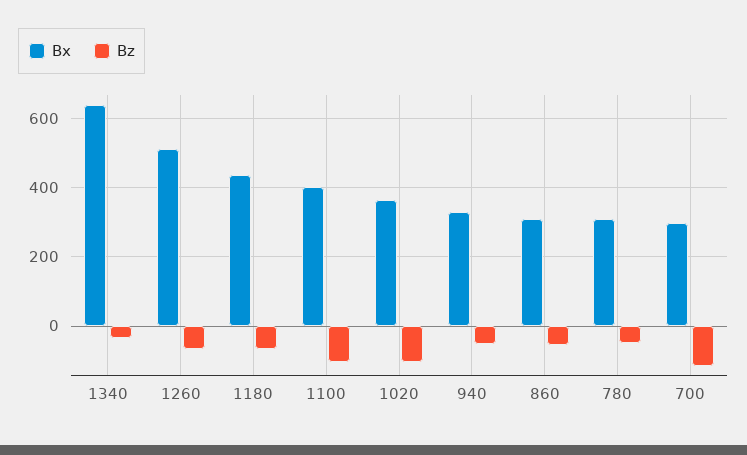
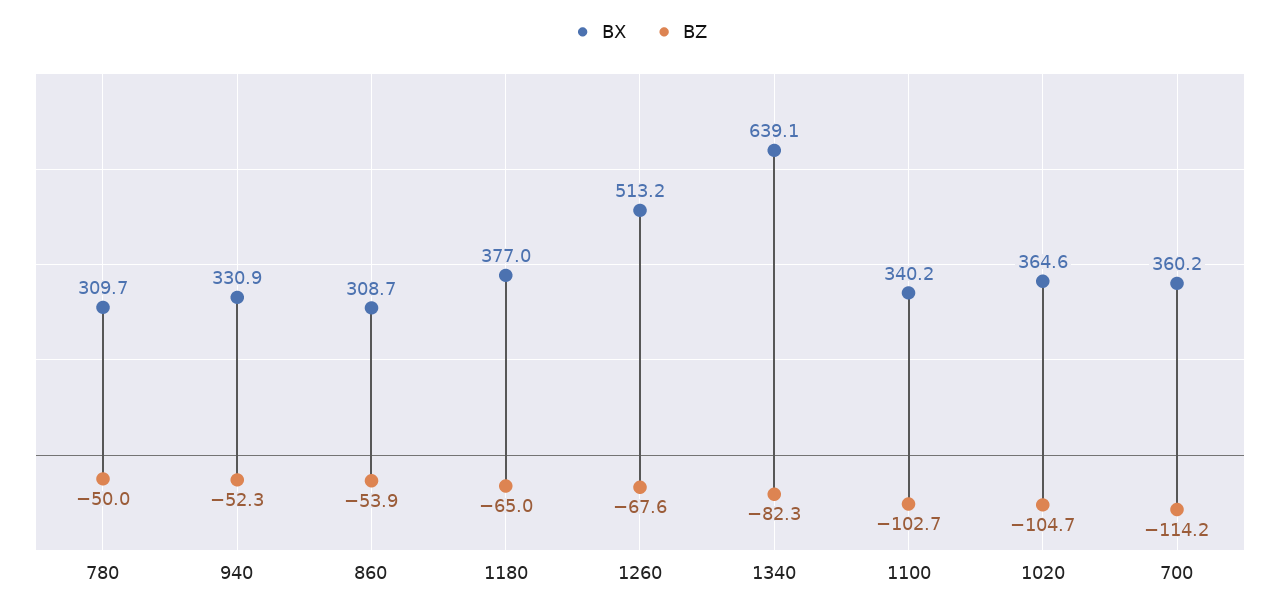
  {
    "Bx": {
      "1340": 639.1,
      "1260": 513.2,
-     "1180": 440,
+     "1180": 377,
-     "1100": 400,
+     "1100": 340.2,
      "1020": 364.6,
      "940": 330.9,
      "860": 308.7,
      "780": 309.7,
-     "700": 300
+     "700": 360.2
    },
    "Bz": {
-     "1340": -40,
+     "1340": -82.3,
      "1260": -67.6,
      "1180": -65,
      "1100": -102.7,
      "1020": -104.7,
      "940": -52.3,
      "860": -53.9,
      "780": -50,
      "700": -114.2
    }
  }

